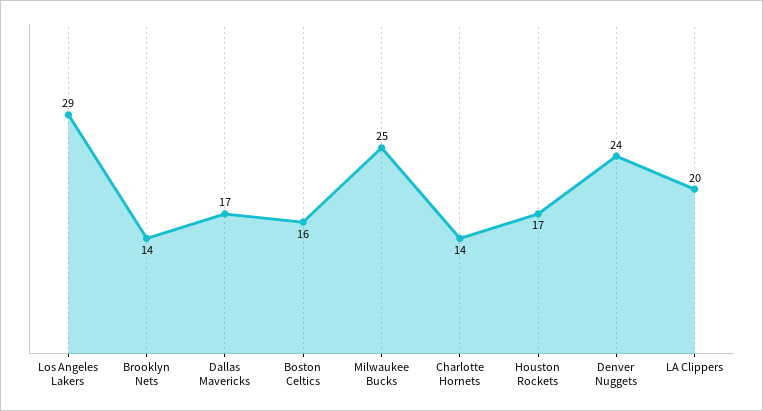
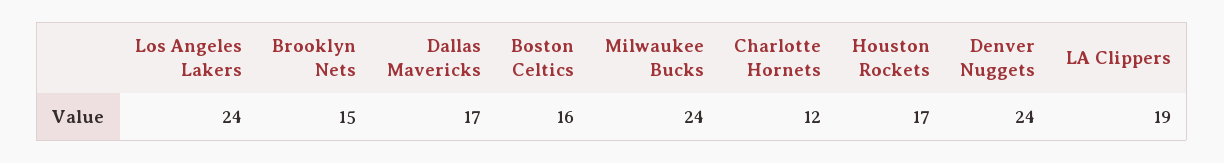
  {
-   "Los Angeles Lakers": 29,
+   "Los Angeles Lakers": 24,
-   "Brooklyn Nets": 14,
+   "Brooklyn Nets": 15,
    "Dallas Mavericks": 17,
    "Boston Celtics": 16,
-   "Milwaukee Bucks": 25,
+   "Milwaukee Bucks": 24,
-   "Charlotte Hornets": 14,
+   "Charlotte Hornets": 12,
    "Houston Rockets": 17,
    "Denver Nuggets": 24,
-   "LA Clippers": 20
+   "LA Clippers": 19
  }

